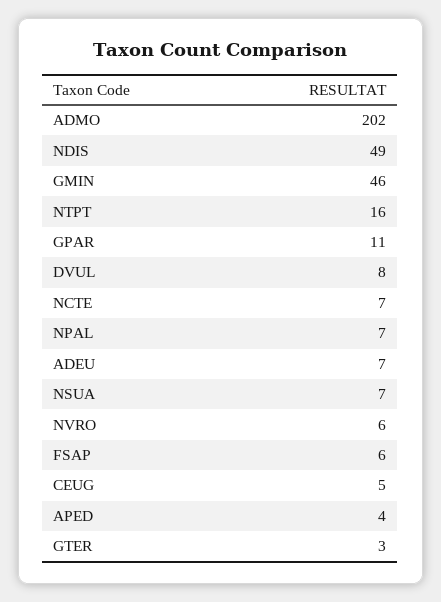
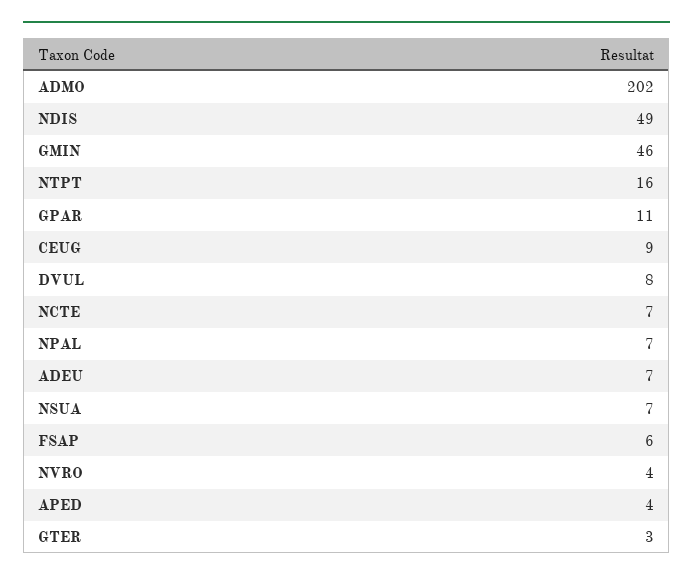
  {
    "ADMO": 202,
    "NDIS": 49,
    "GMIN": 46,
    "NTPT": 16,
    "GPAR": 11,
    "DVUL": 8,
    "NCTE": 7,
    "NPAL": 7,
    "ADEU": 7,
    "NSUA": 7,
-   "NVRO": 6,
+   "NVRO": 4,
    "FSAP": 6,
-   "CEUG": 5,
+   "CEUG": 9,
    "APED": 4,
    "GTER": 3
  }

